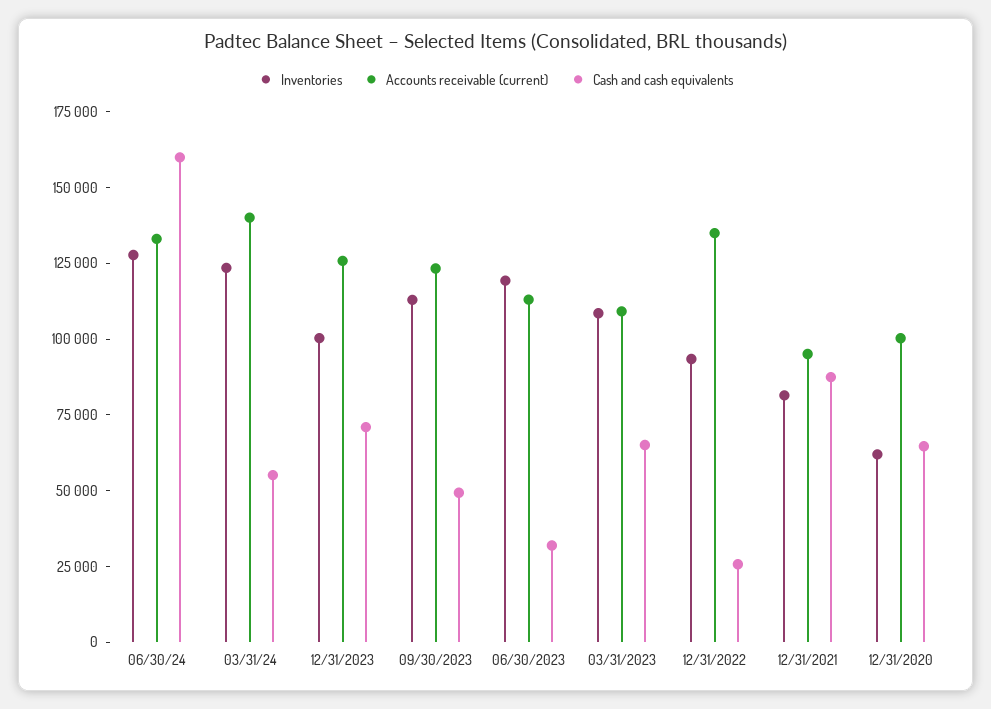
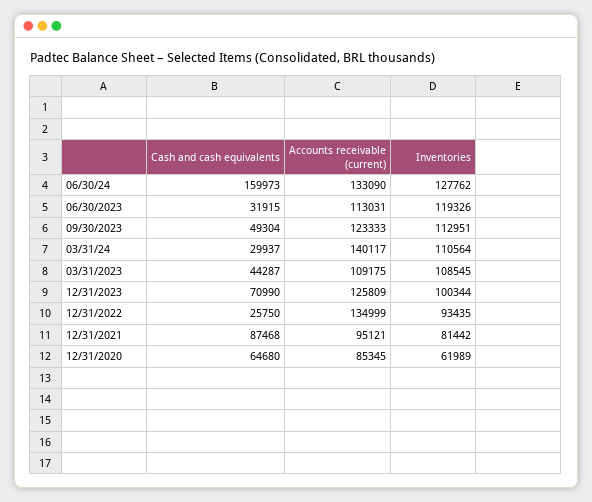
  {
    "Inventories": {
      "06/30/24": 127762,
-     "03/31/24": 125000,
+     "03/31/24": 110564,
      "12/31/2023": 100344,
      "09/30/2023": 112951,
      "06/30/2023": 119326,
      "03/31/2023": 108545,
      "12/31/2022": 93435,
      "12/31/2021": 81442,
      "12/31/2020": 61989
    },
    "Accounts receivable (current)": {
      "06/30/24": 133090,
      "03/31/24": 140117,
      "12/31/2023": 125809,
      "09/30/2023": 123333,
      "06/30/2023": 113031,
      "03/31/2023": 109175,
      "12/31/2022": 134999,
      "12/31/2021": 95121,
-     "12/31/2020": 100000
+     "12/31/2020": 85345
    },
    "Cash and cash equivalents": {
      "06/30/24": 159973,
-     "03/31/24": 55000,
+     "03/31/24": 29937,
      "12/31/2023": 70990,
      "09/30/2023": 49304,
      "06/30/2023": 31915,
-     "03/31/2023": 65000,
+     "03/31/2023": 44287,
      "12/31/2022": 25750,
      "12/31/2021": 87468,
      "12/31/2020": 64680
    }
  }

